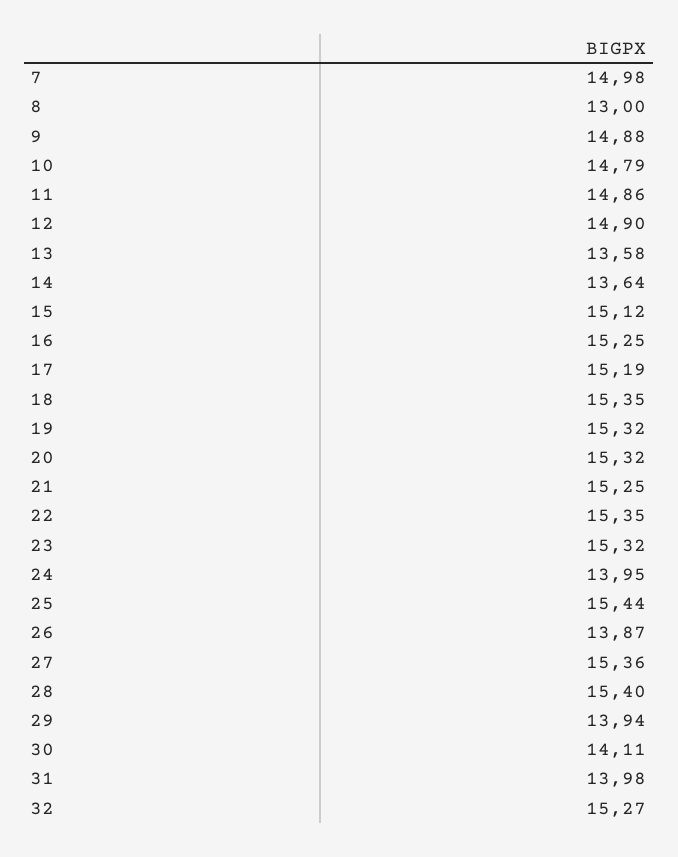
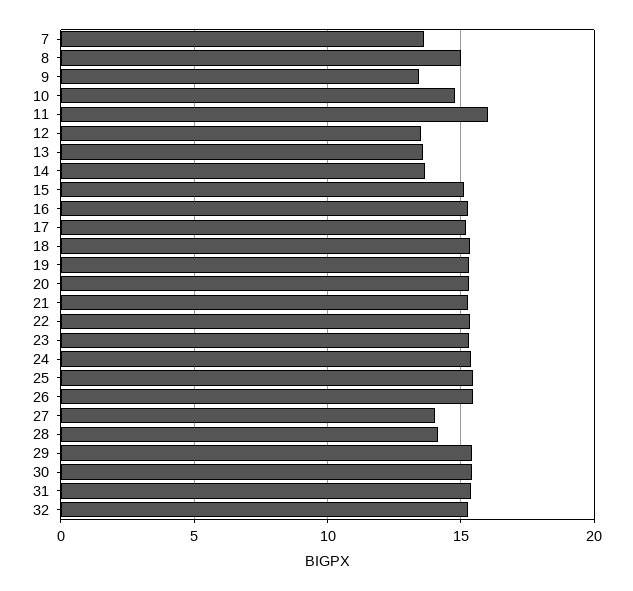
  {
-   "7": 14.98,
+   "7": 13.5,
-   "8": 13,
+   "8": 15,
-   "9": 14.88,
+   "9": 13.5,
    "10": 14.79,
-   "11": 14.86,
+   "11": 16,
-   "12": 14.9,
+   "12": 13.5,
    "13": 13.58,
    "14": 13.64,
    "15": 15.12,
    "16": 15.25,
    "17": 15.19,
    "18": 15.35,
    "19": 15.32,
    "20": 15.32,
    "21": 15.25,
    "22": 15.35,
    "23": 15.32,
-   "24": 13.95,
+   "24": 15.5,
    "25": 15.44,
-   "26": 13.87,
+   "26": 15.5,
-   "27": 15.36,
+   "27": 14,
-   "28": 15.4,
+   "28": 14,
-   "29": 13.94,
+   "29": 15.5,
-   "30": 14.11,
+   "30": 15.5,
-   "31": 13.98,
+   "31": 15.5,
    "32": 15.27
  }

